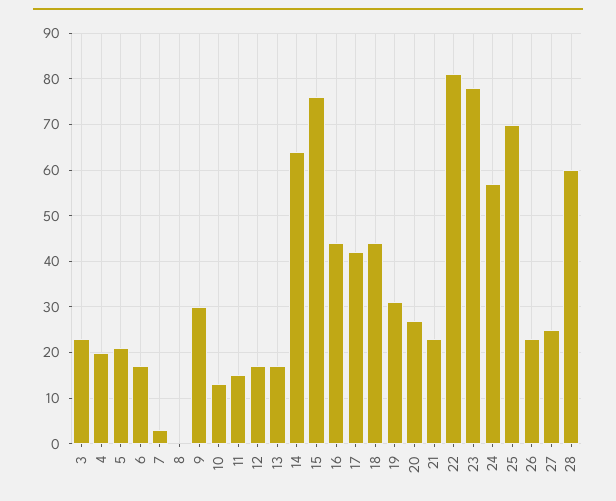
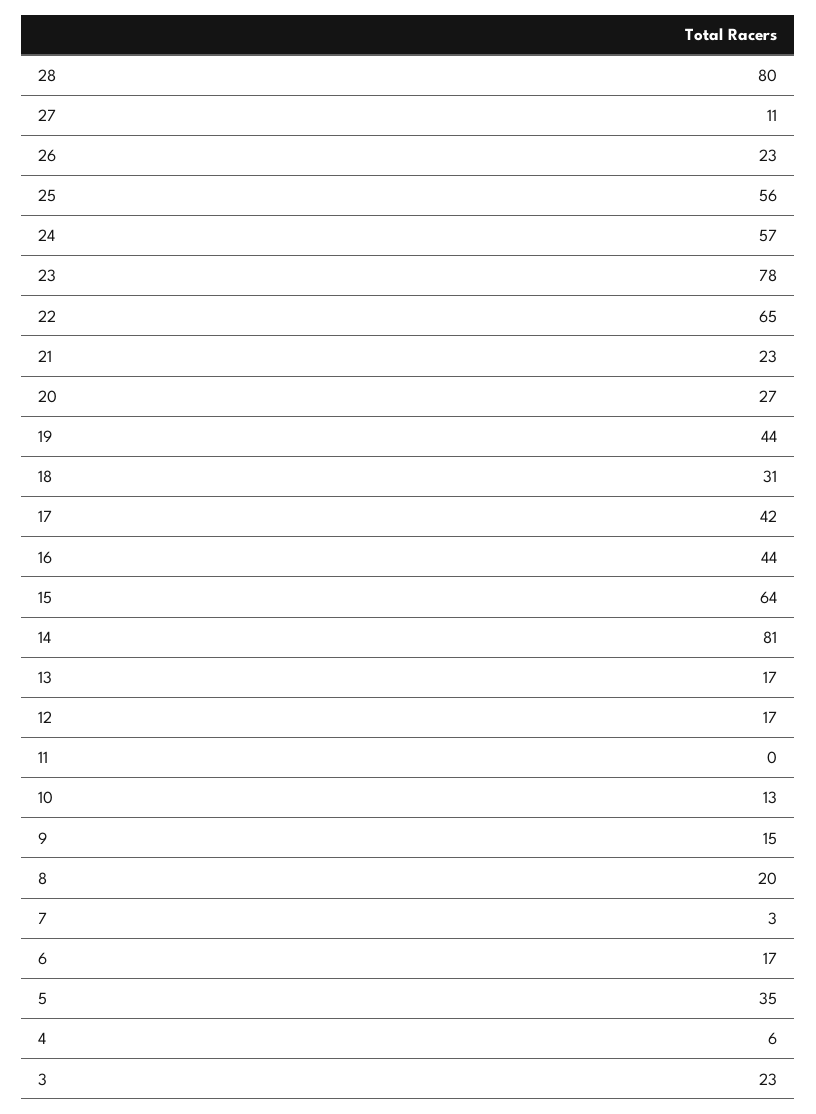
  {
    "3": 23,
-   "4": 20,
+   "4": 6,
-   "5": 20,
+   "5": 35,
    "6": 17,
    "7": 3,
-   "8": 0,
+   "8": 20,
-   "9": 30,
+   "9": 15,
    "10": 13,
-   "11": 15,
+   "11": 0,
    "12": 17,
    "13": 17,
-   "14": 65,
+   "14": 81,
-   "15": 75,
+   "15": 64,
    "16": 44,
    "17": 42,
-   "18": 45,
+   "18": 31,
-   "19": 30,
+   "19": 44,
    "20": 27,
    "21": 23,
-   "22": 80,
+   "22": 65,
    "23": 78,
    "24": 57,
-   "25": 70,
+   "25": 56,
    "26": 23,
-   "27": 25,
+   "27": 11,
-   "28": 60
+   "28": 80
  }

